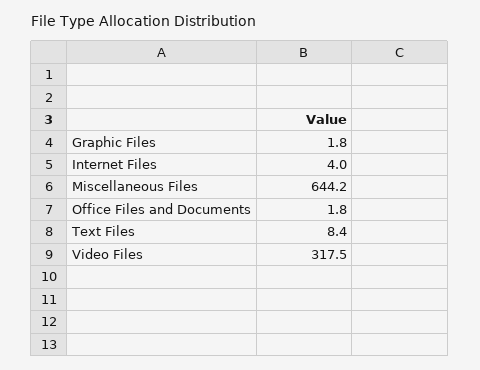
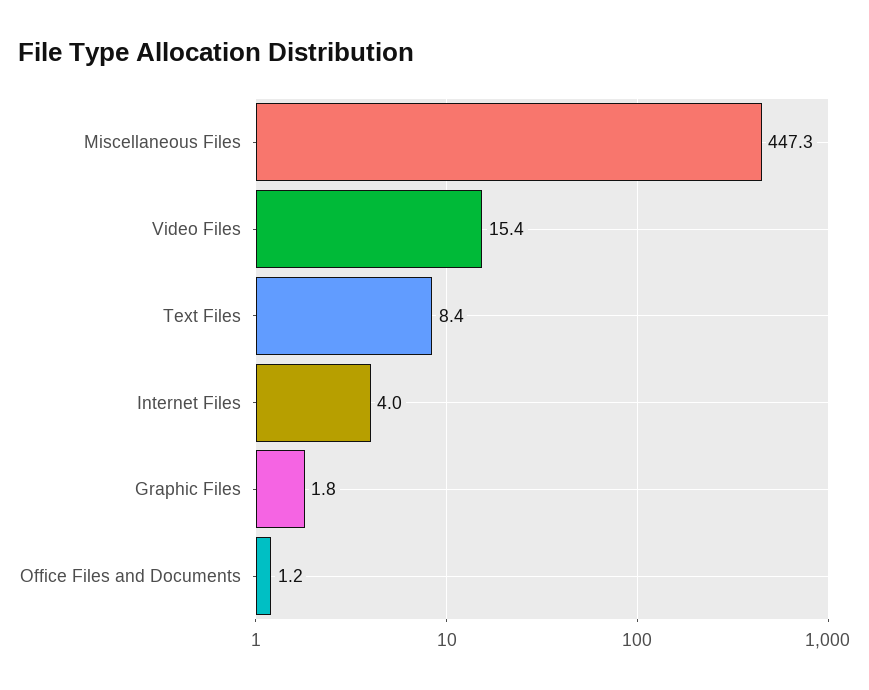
  {
    "Graphic Files": 1.8,
    "Internet Files": 4,
-   "Miscellaneous Files": 644.2,
+   "Miscellaneous Files": 447.3,
-   "Office Files and Documents": 1.8,
+   "Office Files and Documents": 1.2,
    "Text Files": 8.4,
-   "Video Files": 317.5
+   "Video Files": 15.4
  }

